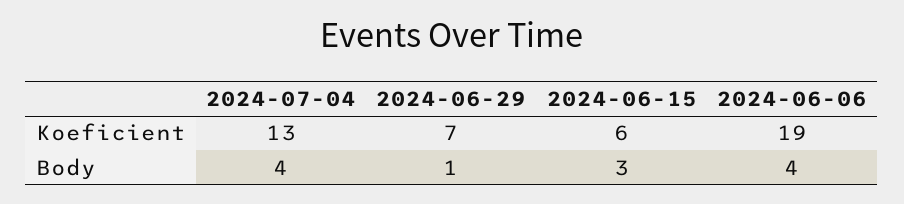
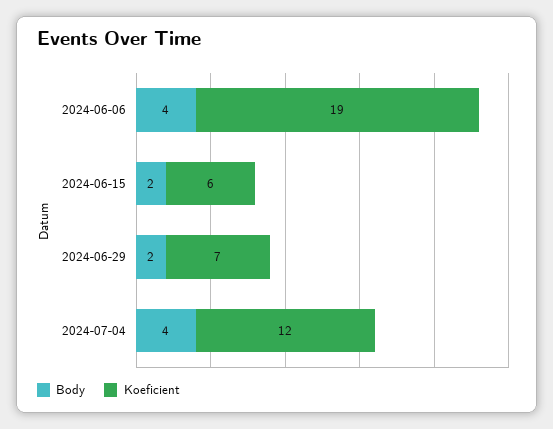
  {
    "Koeficient": {
-     "2024-07-04": 13,
+     "2024-07-04": 12,
      "2024-06-29": 7,
      "2024-06-15": 6,
      "2024-06-06": 19
    },
    "Body": {
      "2024-07-04": 4,
-     "2024-06-29": 1,
+     "2024-06-29": 2,
-     "2024-06-15": 3,
+     "2024-06-15": 2,
      "2024-06-06": 4
    }
  }

